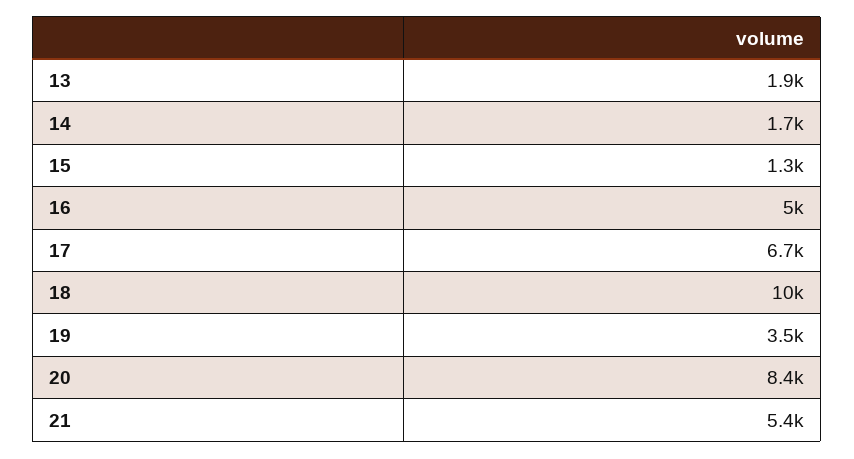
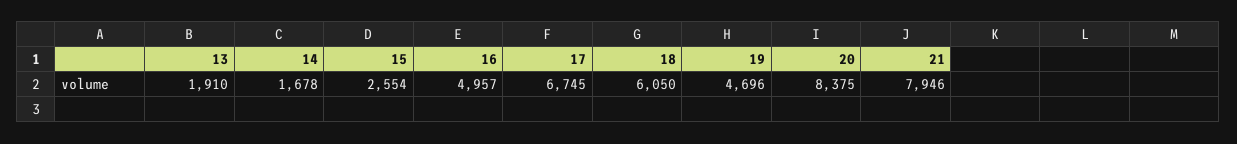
  {
    "13": 1910,
    "14": 1678,
-   "15": 1300,
+   "15": 2554,
    "16": 4957,
    "17": 6745,
-   "18": 10000,
+   "18": 6050,
-   "19": 3500,
+   "19": 4696,
    "20": 8375,
-   "21": 5400
+   "21": 7946
  }

